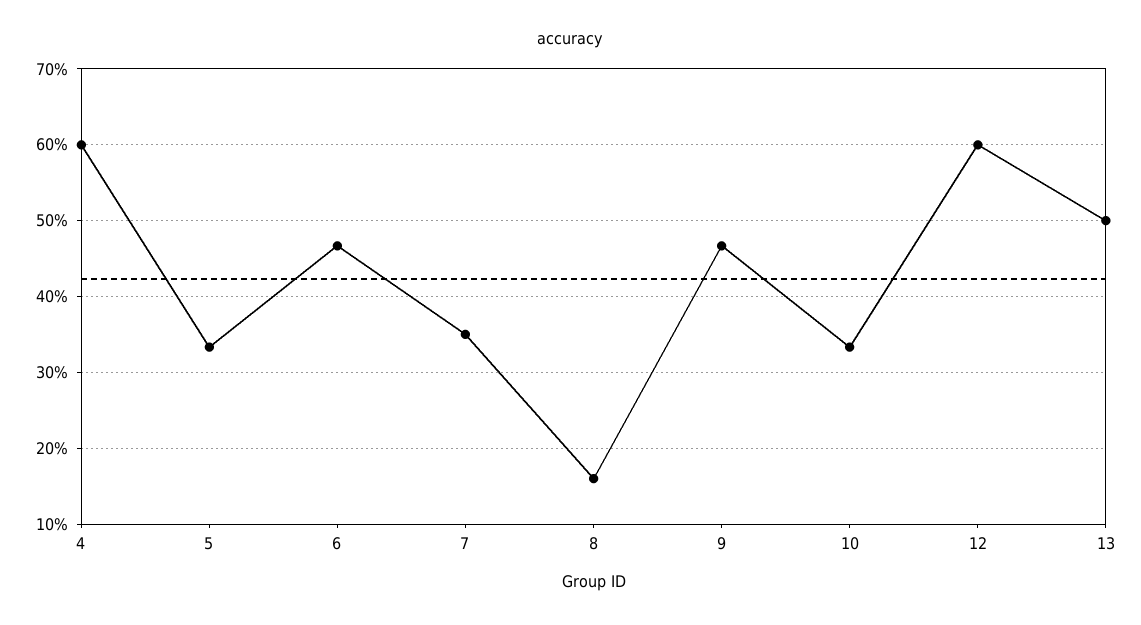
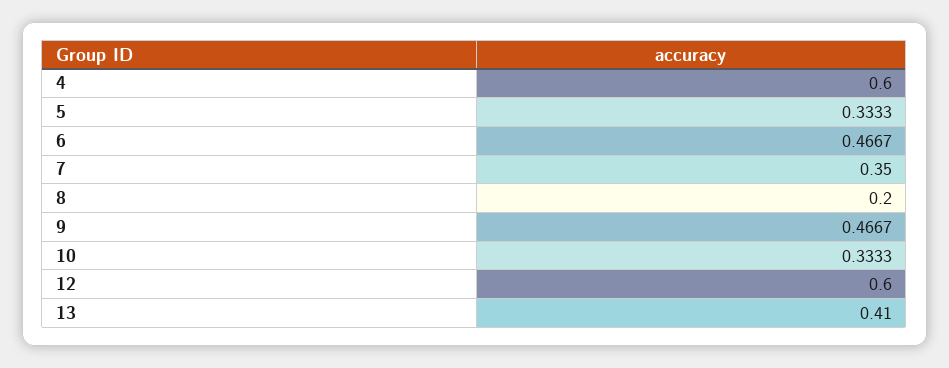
  {
    "4": 0.6,
    "5": 0.3333,
    "6": 0.4667,
    "7": 0.35,
-   "8": 0.16,
+   "8": 0.2,
    "9": 0.4667,
    "10": 0.3333,
    "12": 0.6,
-   "13": 0.5
+   "13": 0.41
  }

